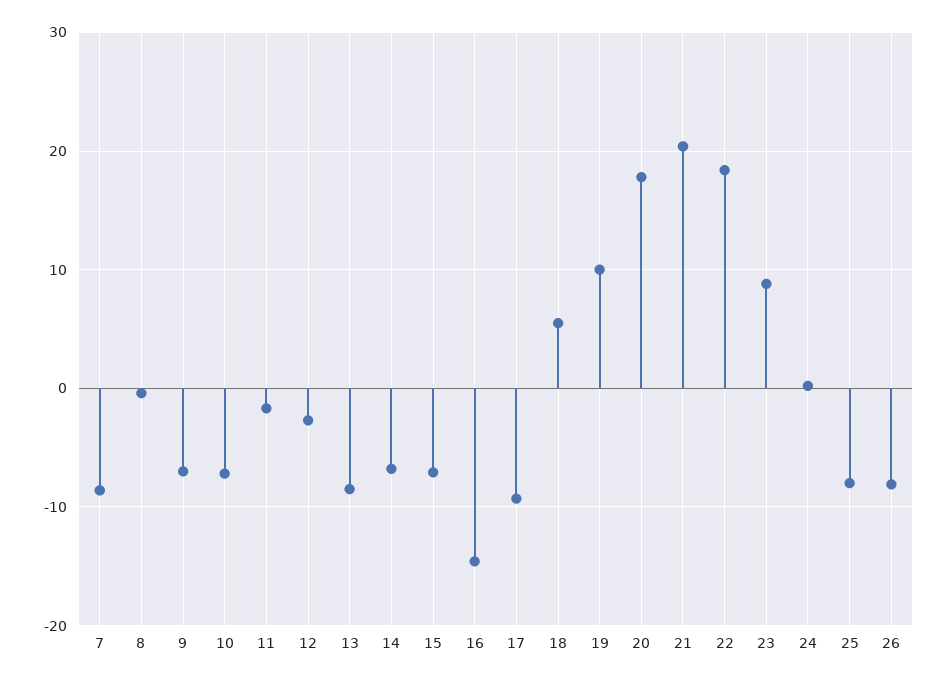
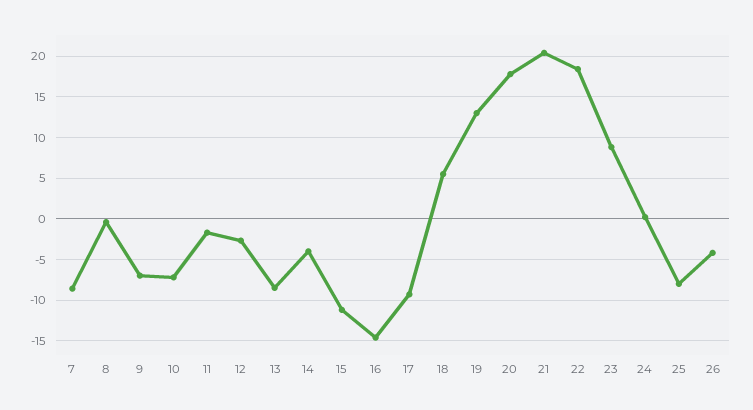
  {
    "7": -9,
    "8": 0,
    "9": -7,
    "10": -7,
    "11": -2,
    "12": -3,
    "13": -9,
-   "14": -7,
+   "14": -4,
-   "15": -7,
+   "15": -11,
    "16": -15,
    "17": -9,
    "18": 6,
-   "19": 10,
+   "19": 13,
    "20": 18,
    "21": 20,
    "22": 18,
    "23": 9,
    "24": 0,
    "25": -8,
-   "26": -8
+   "26": -4
  }

